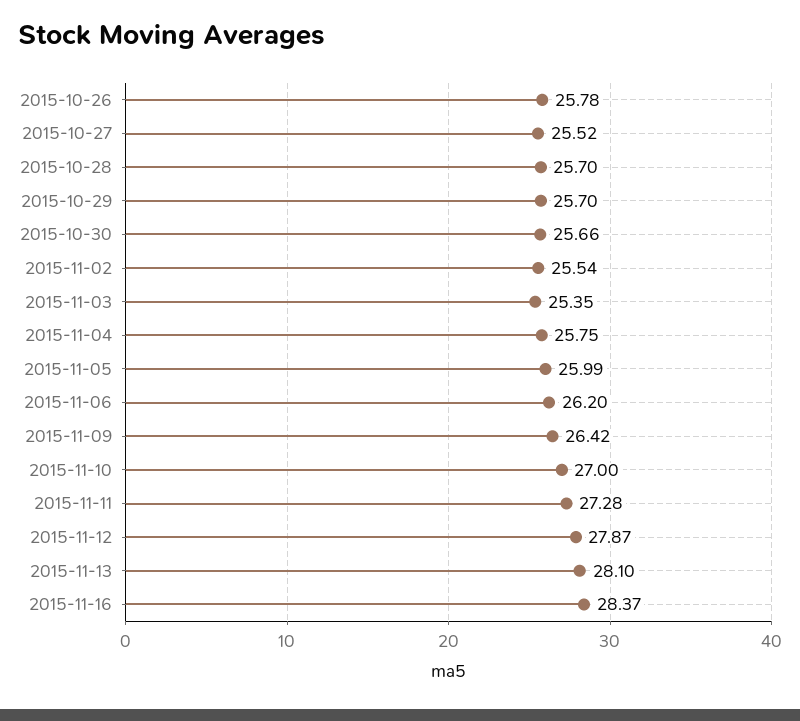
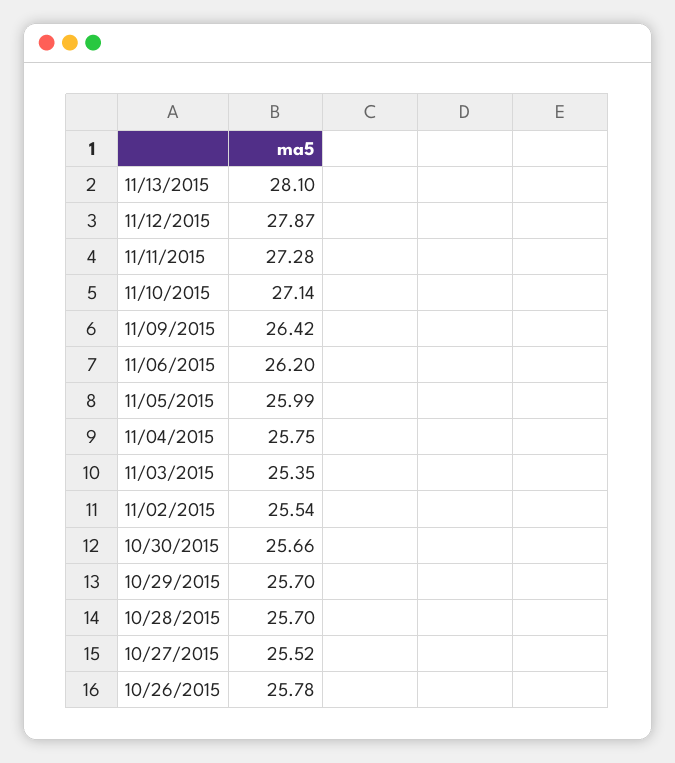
  {
    "2015-10-26": 25.78,
    "2015-10-27": 25.52,
    "2015-10-28": 25.7,
    "2015-10-29": 25.7,
    "2015-10-30": 25.66,
    "2015-11-02": 25.54,
    "2015-11-03": 25.35,
    "2015-11-04": 25.75,
    "2015-11-05": 25.99,
    "2015-11-06": 26.2,
    "2015-11-09": 26.42,
-   "2015-11-10": 27,
+   "2015-11-10": 27.14,
    "2015-11-11": 27.28,
    "2015-11-12": 27.87,
-   "2015-11-13": 28.1,
+   "2015-11-13": 28.1
-   "2015-11-16": 28.37
  }

